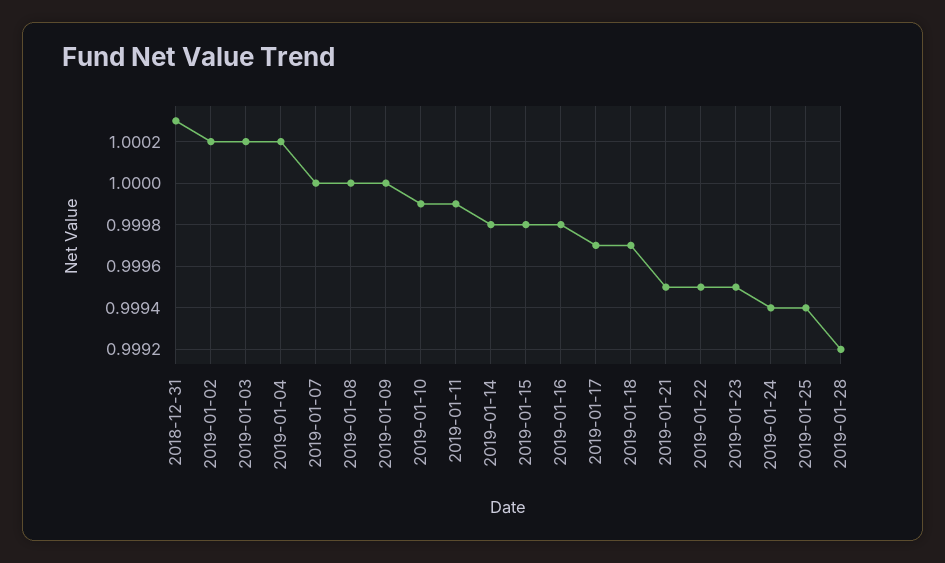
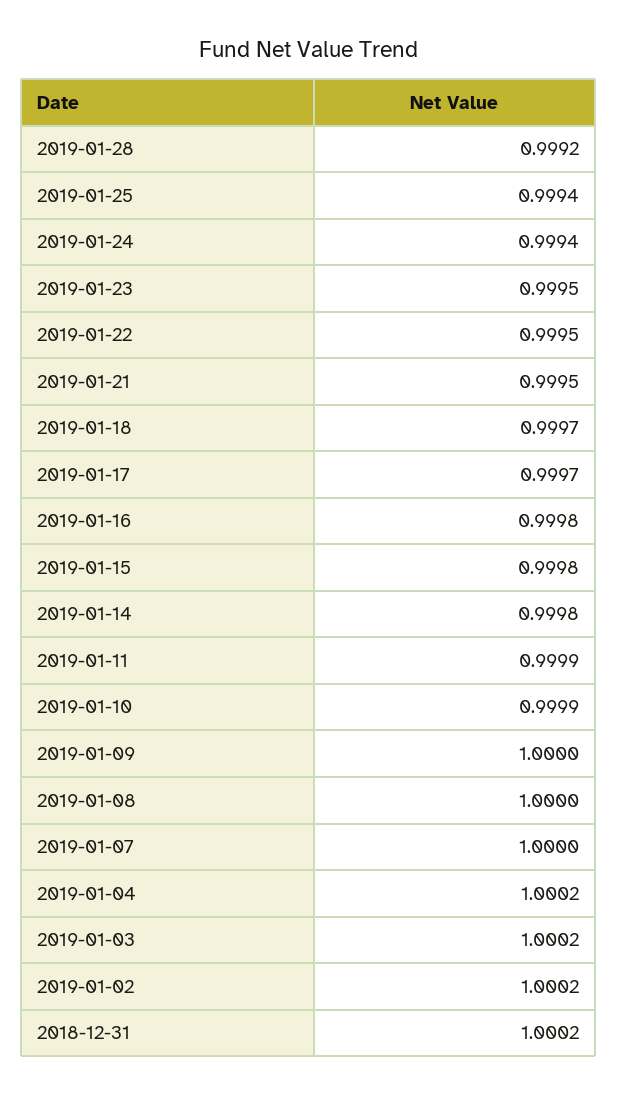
  {
-   "2018-12-31": 1.0003,
+   "2018-12-31": 1.0002,
    "2019-01-02": 1.0002,
    "2019-01-03": 1.0002,
    "2019-01-04": 1.0002,
    "2019-01-07": 1,
    "2019-01-08": 1,
    "2019-01-09": 1,
    "2019-01-10": 0.9999,
    "2019-01-11": 0.9999,
    "2019-01-14": 0.9998,
    "2019-01-15": 0.9998,
    "2019-01-16": 0.9998,
    "2019-01-17": 0.9997,
    "2019-01-18": 0.9997,
    "2019-01-21": 0.9995,
    "2019-01-22": 0.9995,
    "2019-01-23": 0.9995,
    "2019-01-24": 0.9994,
    "2019-01-25": 0.9994,
    "2019-01-28": 0.9992
  }

